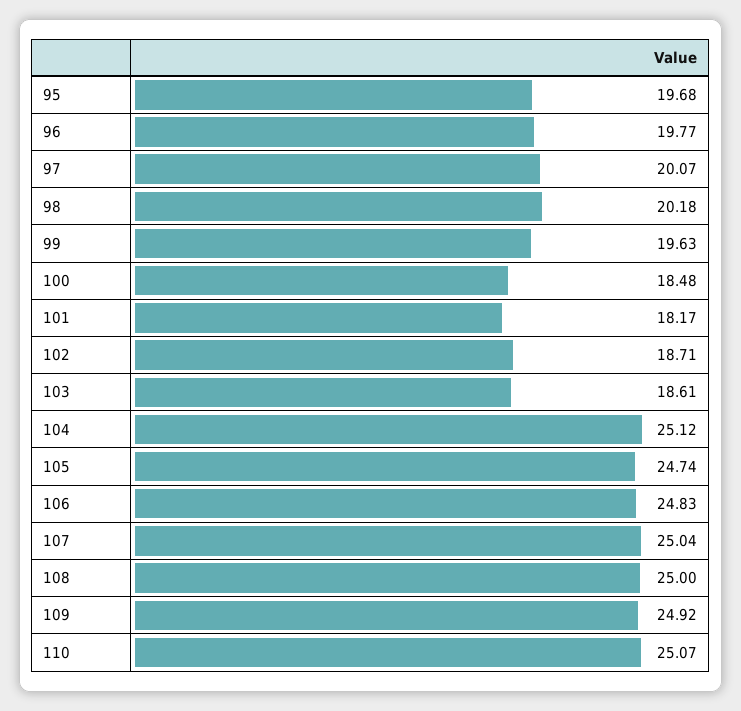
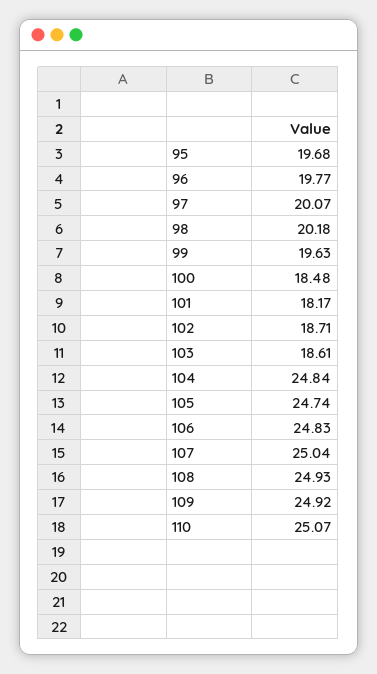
  {
    "95": 19.68,
    "96": 19.77,
    "97": 20.07,
    "98": 20.18,
    "99": 19.63,
    "100": 18.48,
    "101": 18.17,
    "102": 18.71,
    "103": 18.61,
-   "104": 25.12,
+   "104": 24.84,
    "105": 24.74,
    "106": 24.83,
    "107": 25.04,
-   "108": 25,
+   "108": 24.93,
    "109": 24.92,
    "110": 25.07
  }

